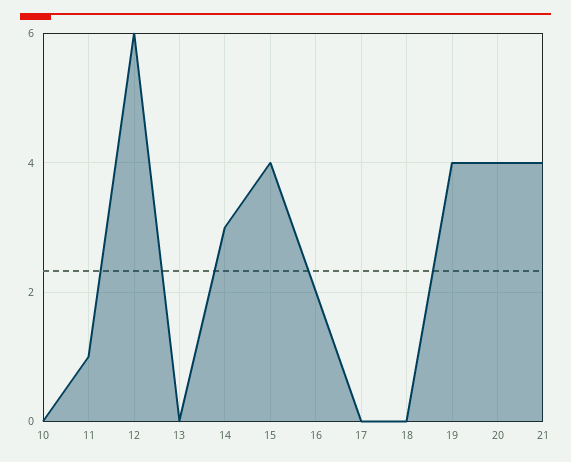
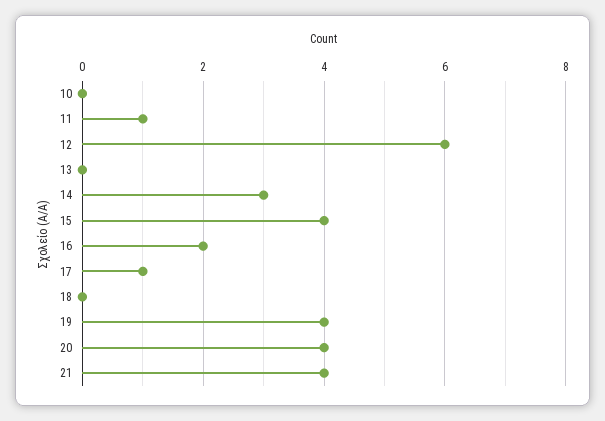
  {
    "10": 0,
    "11": 1,
    "12": 6,
    "13": 0,
    "14": 3,
    "15": 4,
    "16": 2,
-   "17": 0,
+   "17": 1,
    "18": 0,
    "19": 4,
    "20": 4,
    "21": 4
  }

